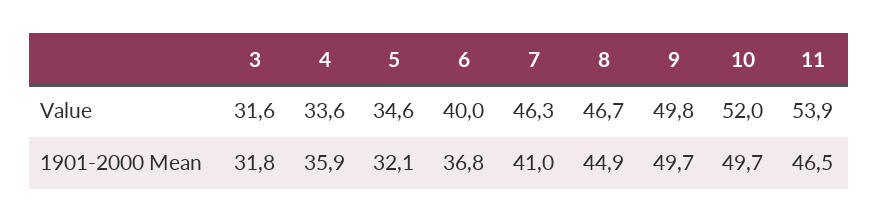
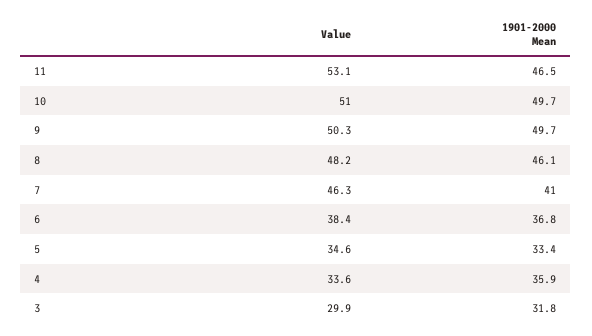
  {
    "3": {
-     "Value": 31.6,
+     "Value": 29.9,
      "1901-2000 Mean": 31.8
    },
    "4": {
      "Value": 33.6,
      "1901-2000 Mean": 35.9
    },
    "5": {
      "Value": 34.6,
-     "1901-2000 Mean": 32.1
+     "1901-2000 Mean": 33.4
    },
    "6": {
-     "Value": 40,
+     "Value": 38.4,
      "1901-2000 Mean": 36.8
    },
    "7": {
      "Value": 46.3,
      "1901-2000 Mean": 41
    },
    "8": {
-     "Value": 46.7,
+     "Value": 48.2,
-     "1901-2000 Mean": 44.9
+     "1901-2000 Mean": 46.1
    },
    "9": {
-     "Value": 49.8,
+     "Value": 50.3,
      "1901-2000 Mean": 49.7
    },
    "10": {
-     "Value": 52,
+     "Value": 51,
      "1901-2000 Mean": 49.7
    },
    "11": {
-     "Value": 53.9,
+     "Value": 53.1,
      "1901-2000 Mean": 46.5
    }
  }

